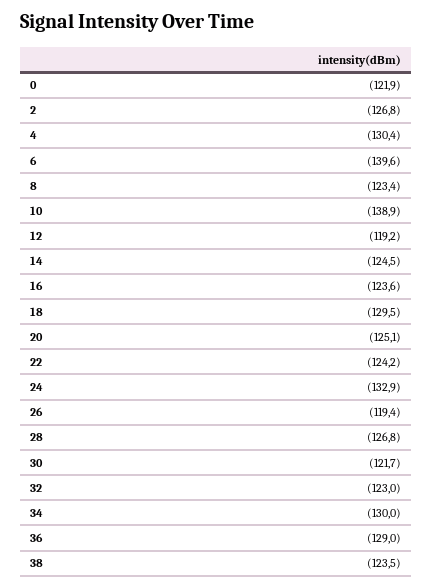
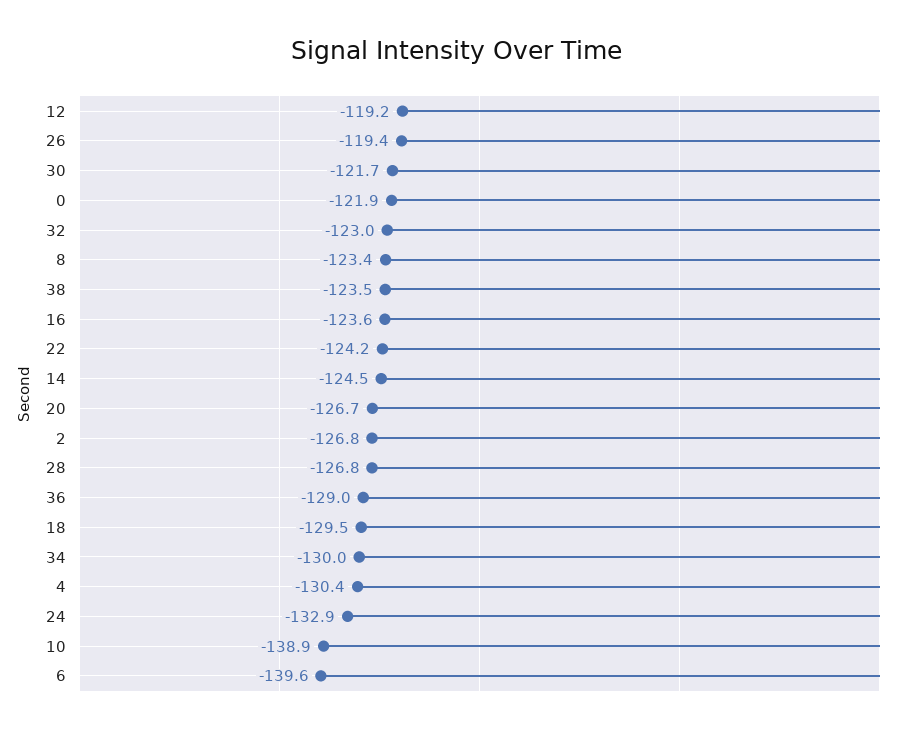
  {
    "0": -121.9,
    "2": -126.8,
    "4": -130.4,
    "6": -139.6,
    "8": -123.4,
    "10": -138.9,
    "12": -119.2,
    "14": -124.5,
    "16": -123.6,
    "18": -129.5,
-   "20": -125.1,
+   "20": -126.7,
    "22": -124.2,
    "24": -132.9,
    "26": -119.4,
    "28": -126.8,
    "30": -121.7,
    "32": -123,
    "34": -130,
    "36": -129,
    "38": -123.5
  }

